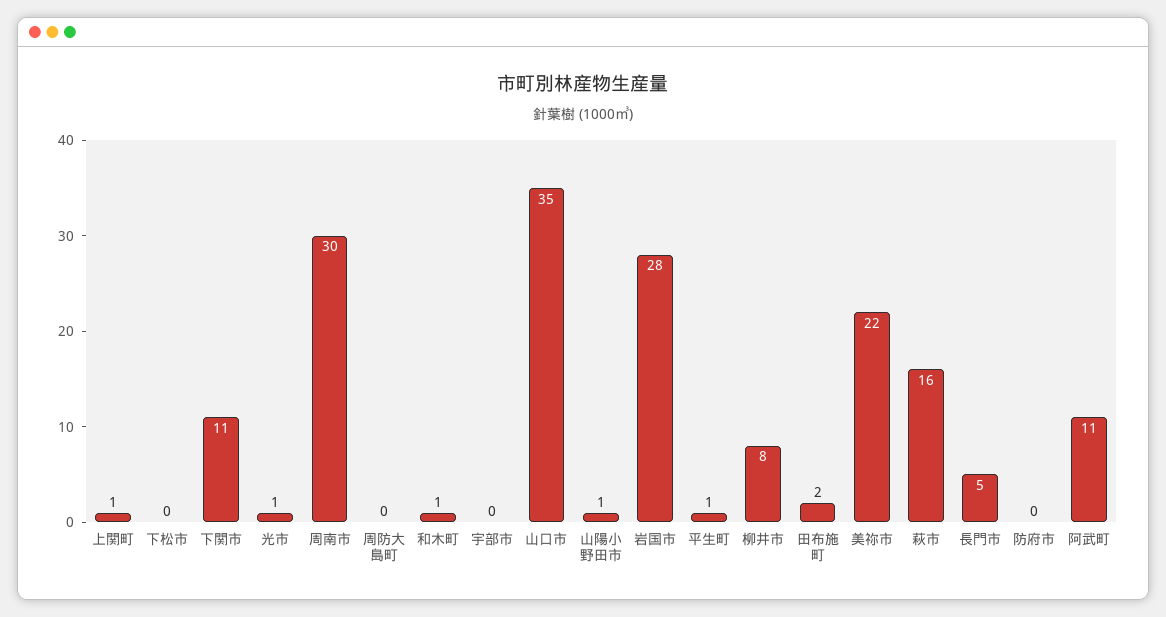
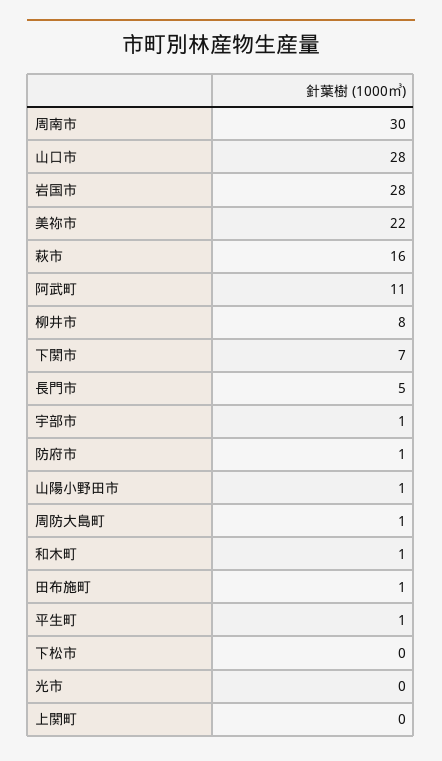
  {
-   "上関町": 1,
+   "上関町": 0,
    "下松市": 0,
-   "下関市": 11,
+   "下関市": 7,
-   "光市": 1,
+   "光市": 0,
    "周南市": 30,
-   "周防大島町": 0,
+   "周防大島町": 1,
    "和木町": 1,
-   "宇部市": 0,
+   "宇部市": 1,
-   "山口市": 35,
+   "山口市": 28,
    "山陽小野田市": 1,
    "岩国市": 28,
    "平生町": 1,
    "柳井市": 8,
-   "田布施町": 2,
+   "田布施町": 1,
    "美祢市": 22,
    "萩市": 16,
    "長門市": 5,
-   "防府市": 0,
+   "防府市": 1,
    "阿武町": 11
  }

